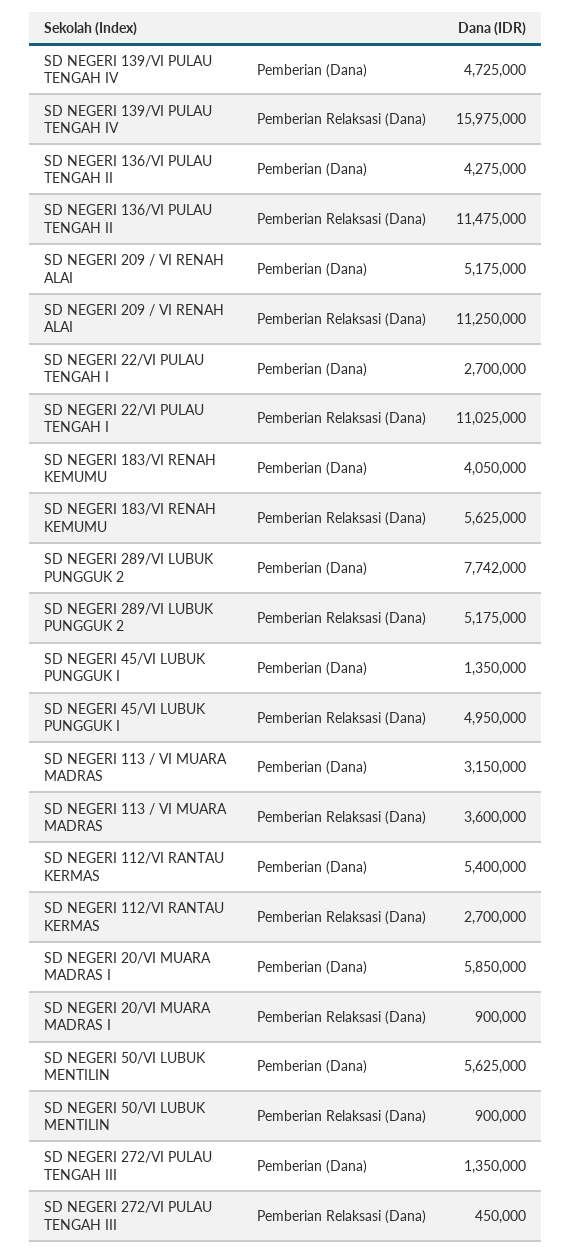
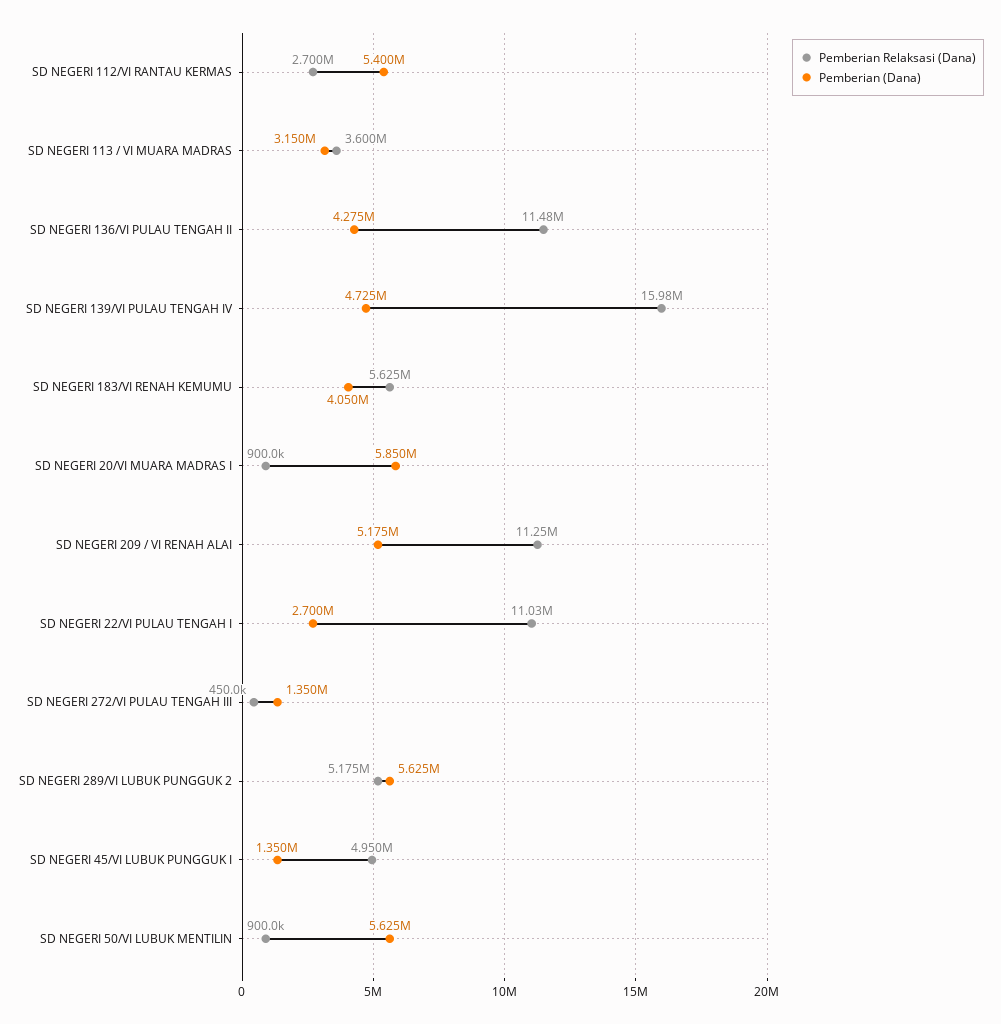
  {
    "Pemberian (Dana)": {
      "SD NEGERI 139/VI PULAU TENGAH IV": 4725000,
      "SD NEGERI 136/VI PULAU TENGAH II": 4275000,
      "SD NEGERI 209 / VI RENAH ALAI": 5175000,
      "SD NEGERI 22/VI PULAU TENGAH I": 2700000,
      "SD NEGERI 183/VI RENAH KEMUMU": 4050000,
-     "SD NEGERI 289/VI LUBUK PUNGGUK 2": 7742000,
+     "SD NEGERI 289/VI LUBUK PUNGGUK 2": 5625000,
      "SD NEGERI 45/VI LUBUK PUNGGUK I": 1350000,
      "SD NEGERI 113 / VI MUARA MADRAS": 3150000,
      "SD NEGERI 112/VI RANTAU KERMAS": 5400000,
      "SD NEGERI 20/VI MUARA MADRAS I": 5850000,
      "SD NEGERI 50/VI LUBUK MENTILIN": 5625000,
      "SD NEGERI 272/VI PULAU TENGAH III": 1350000
    },
    "Pemberian Relaksasi (Dana)": {
      "SD NEGERI 139/VI PULAU TENGAH IV": 15975000,
      "SD NEGERI 136/VI PULAU TENGAH II": 11475000,
      "SD NEGERI 209 / VI RENAH ALAI": 11250000,
      "SD NEGERI 22/VI PULAU TENGAH I": 11025000,
      "SD NEGERI 183/VI RENAH KEMUMU": 5625000,
      "SD NEGERI 289/VI LUBUK PUNGGUK 2": 5175000,
      "SD NEGERI 45/VI LUBUK PUNGGUK I": 4950000,
      "SD NEGERI 113 / VI MUARA MADRAS": 3600000,
      "SD NEGERI 112/VI RANTAU KERMAS": 2700000,
      "SD NEGERI 20/VI MUARA MADRAS I": 900000,
      "SD NEGERI 50/VI LUBUK MENTILIN": 900000,
      "SD NEGERI 272/VI PULAU TENGAH III": 450000
    }
  }

